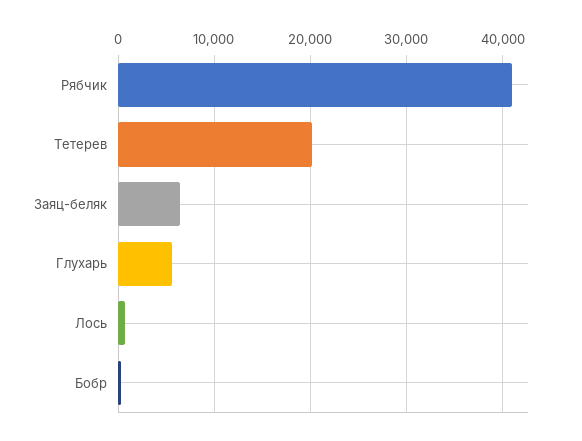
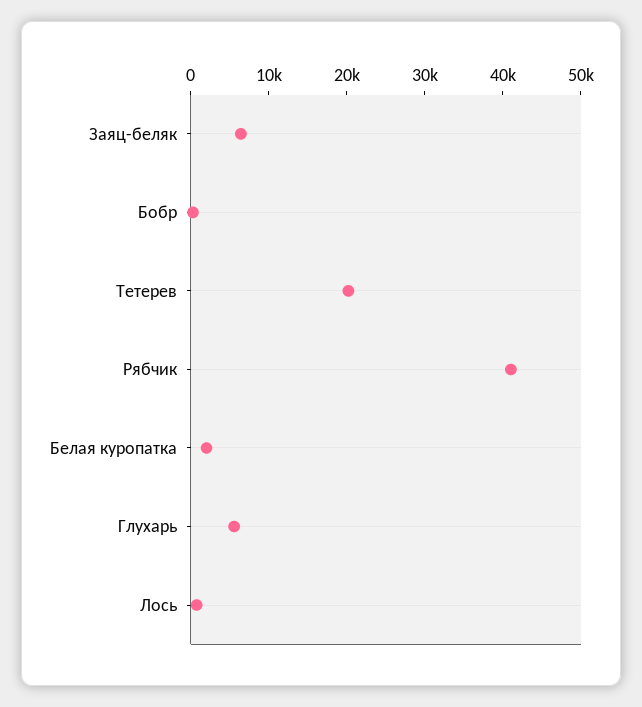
  {
    "Рябчик": 41000,
    "Тетерев": 20000,
    "Заяц-беляк": 6000,
    "Глухарь": 6000,
    "Лось": 1000,
-   "Бобр": 0
+   "Бобр": 0,
+   "Белая куропатка": 2000
  }

